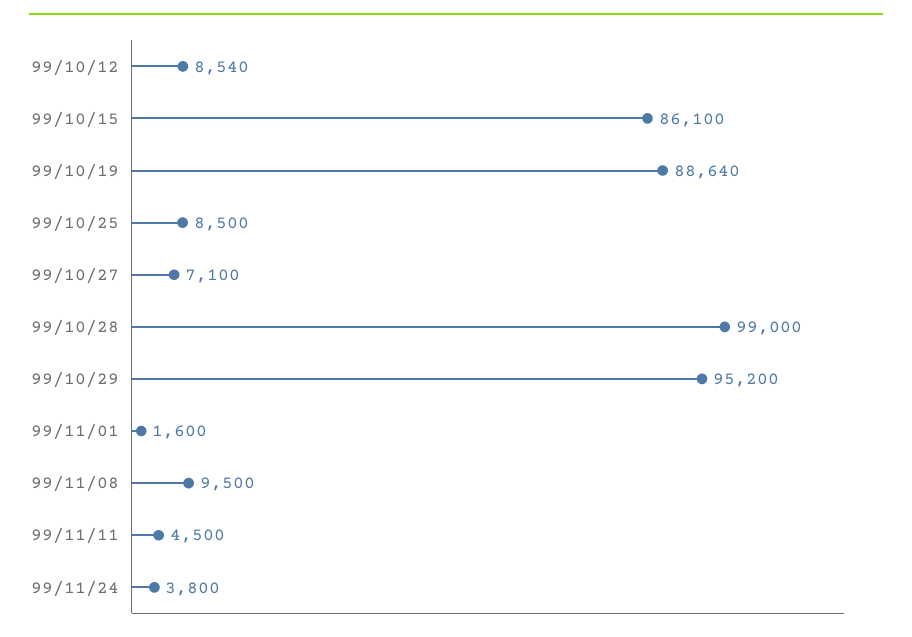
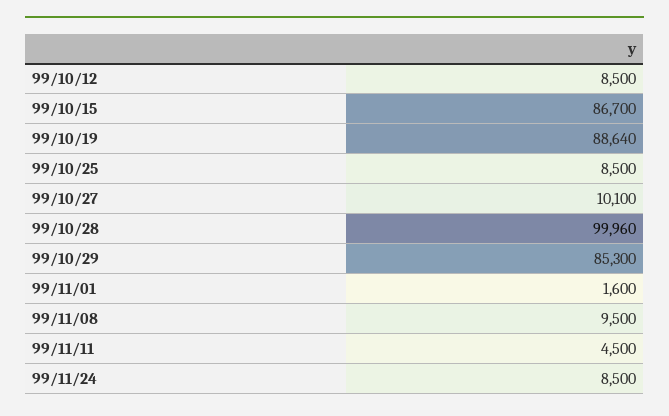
  {
-   "99/10/12": 8540,
+   "99/10/12": 8500,
-   "99/10/15": 86100,
+   "99/10/15": 86700,
    "99/10/19": 88640,
    "99/10/25": 8500,
-   "99/10/27": 7100,
+   "99/10/27": 10100,
-   "99/10/28": 99000,
+   "99/10/28": 99960,
-   "99/10/29": 95200,
+   "99/10/29": 85300,
    "99/11/01": 1600,
    "99/11/08": 9500,
    "99/11/11": 4500,
-   "99/11/24": 3800
+   "99/11/24": 8500
  }

